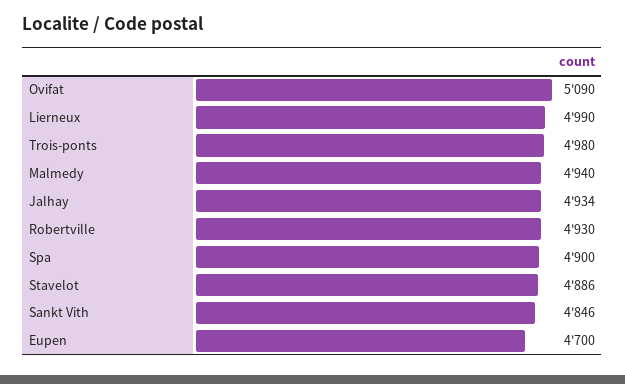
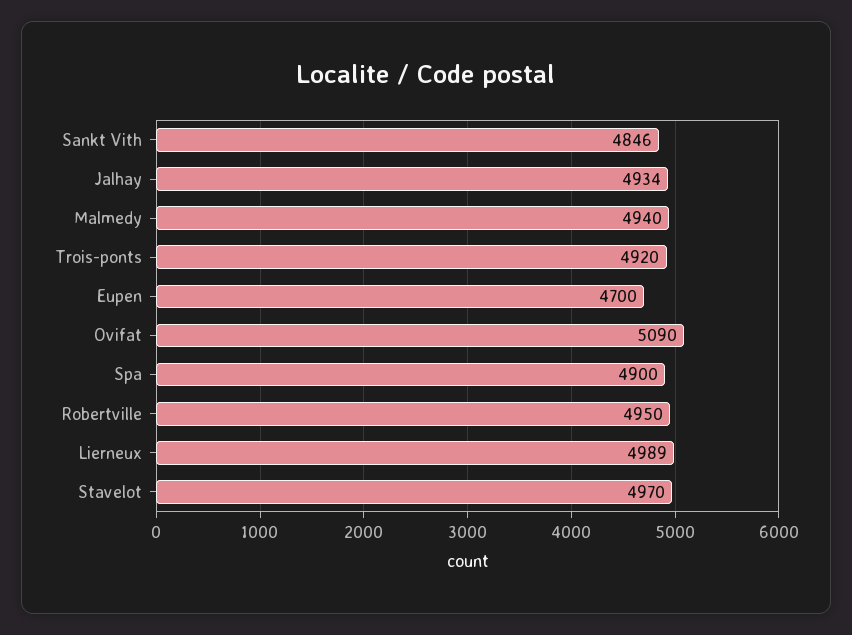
  {
    "Ovifat": 5090,
-   "Lierneux": 4990,
+   "Lierneux": 4989,
-   "Trois-ponts": 4980,
+   "Trois-ponts": 4920,
    "Malmedy": 4940,
    "Jalhay": 4934,
-   "Robertville": 4930,
+   "Robertville": 4950,
    "Spa": 4900,
-   "Stavelot": 4886,
+   "Stavelot": 4970,
    "Sankt Vith": 4846,
    "Eupen": 4700
  }

